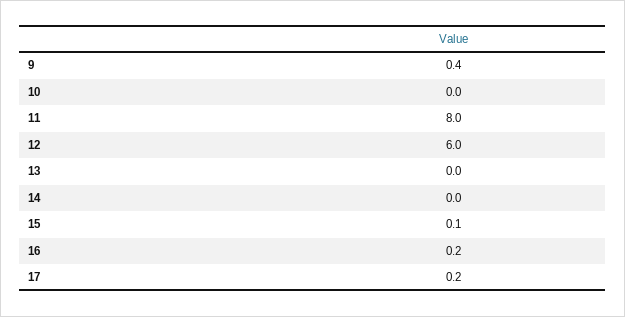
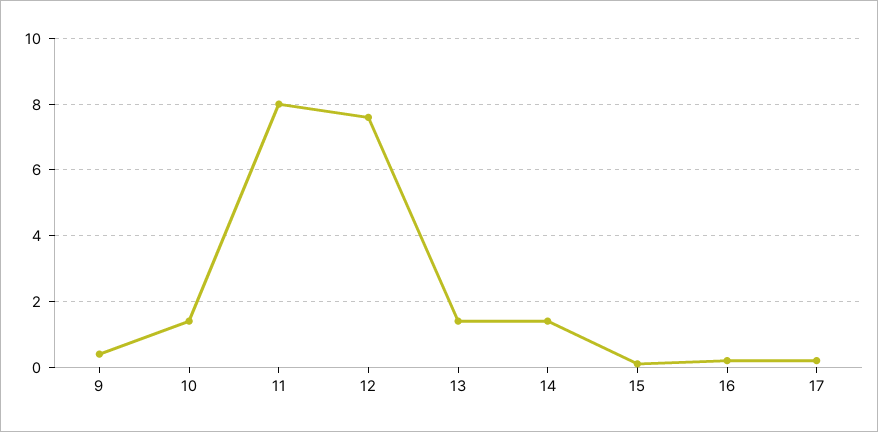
  {
    "9": 0.4,
-   "10": 0,
+   "10": 1.5,
    "11": 8,
-   "12": 6,
+   "12": 7.5,
-   "13": 0,
+   "13": 1.5,
-   "14": 0,
+   "14": 1.5,
    "15": 0.1,
    "16": 0.2,
    "17": 0.2
  }

